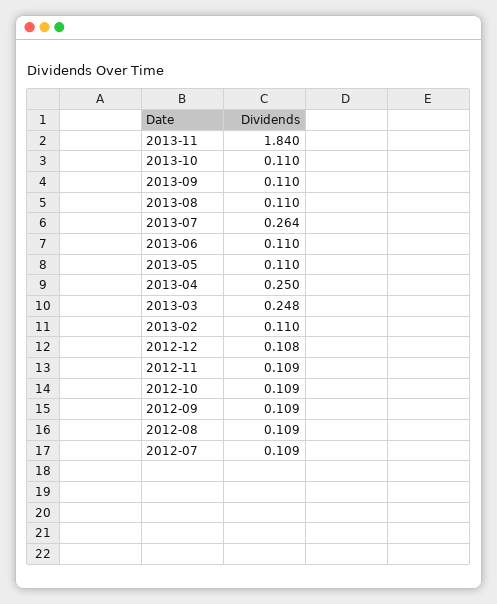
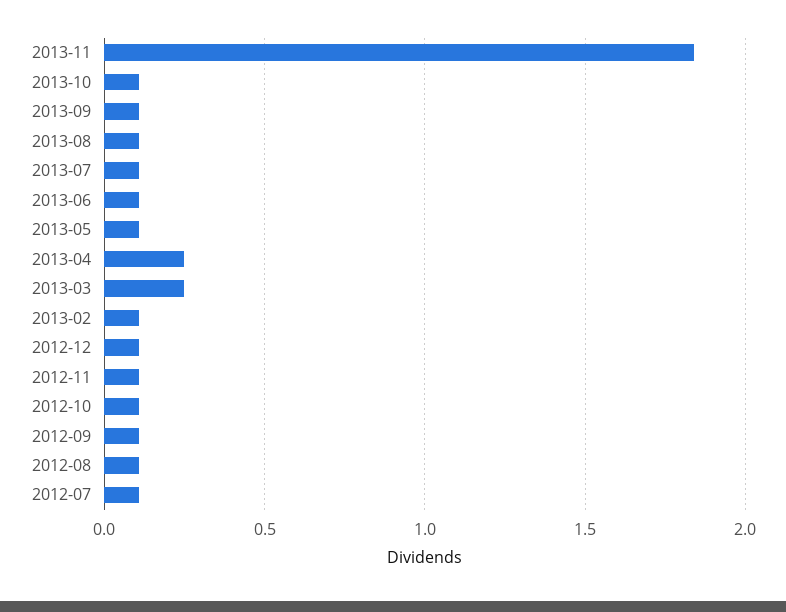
  {
    "2013-11": 1.84,
    "2013-10": 0.11,
    "2013-09": 0.11,
    "2013-08": 0.11,
-   "2013-07": 0.264,
+   "2013-07": 0.1,
    "2013-06": 0.11,
    "2013-05": 0.11,
    "2013-04": 0.25,
    "2013-03": 0.248,
    "2013-02": 0.11,
    "2012-12": 0.108,
    "2012-11": 0.109,
    "2012-10": 0.109,
    "2012-09": 0.109,
    "2012-08": 0.109,
    "2012-07": 0.109
  }

